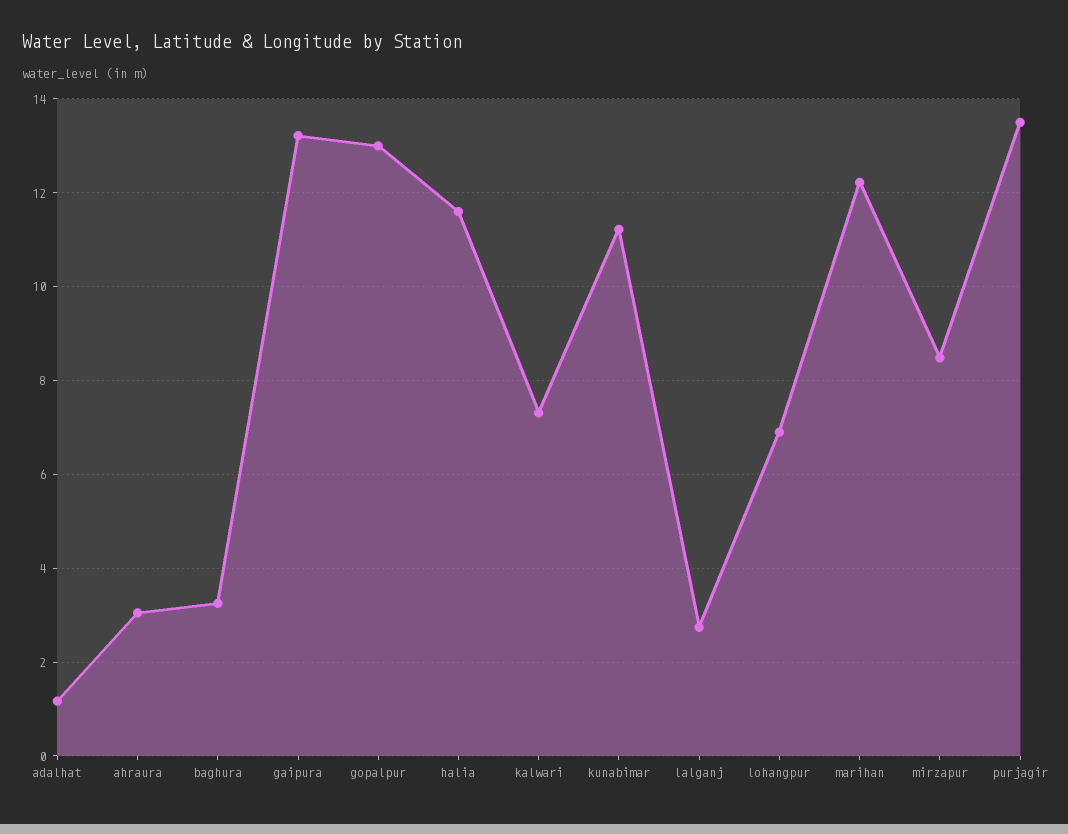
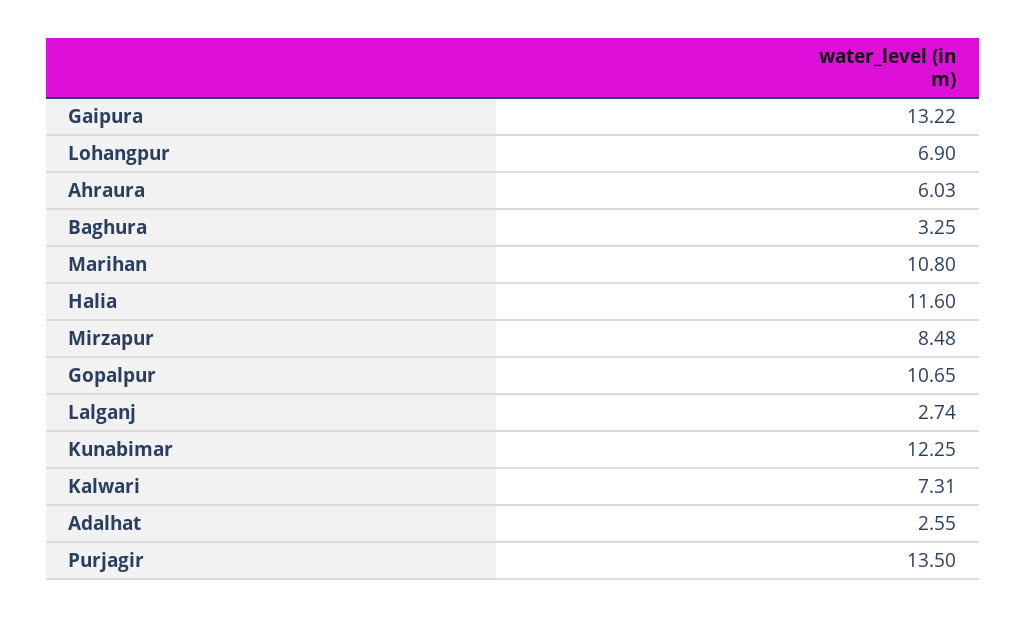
  {
-   "adalhat": 1.2,
+   "adalhat": 2.55,
-   "ahraura": 3,
+   "ahraura": 6.03,
    "baghura": 3.25,
    "gaipura": 13.22,
-   "gopalpur": 13,
+   "gopalpur": 10.65,
    "halia": 11.6,
    "kalwari": 7.31,
-   "kunabimar": 11.2,
+   "kunabimar": 12.25,
    "lalganj": 2.74,
    "lohangpur": 6.9,
-   "marihan": 12.2,
+   "marihan": 10.8,
    "mirzapur": 8.48,
    "purjagir": 13.5
  }

